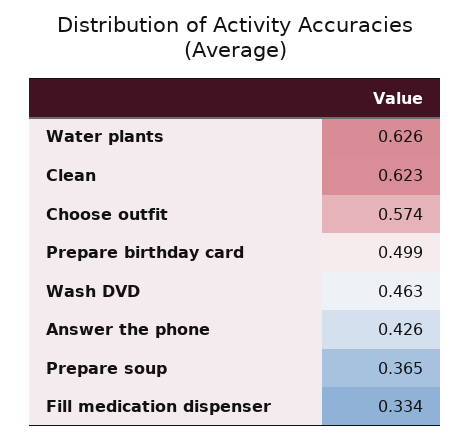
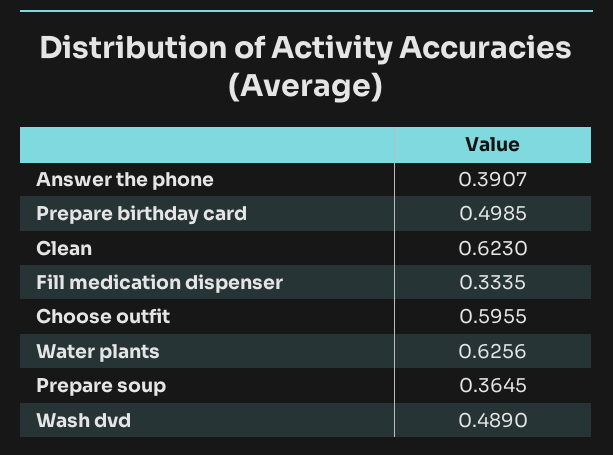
  {
    "Water plants": 0.6256,
    "Clean": 0.623,
-   "Choose outfit": 0.574,
+   "Choose outfit": 0.5955,
    "Prepare birthday card": 0.4985,
-   "Wash DVD": 0.463,
+   "Wash DVD": 0.489,
-   "Answer the phone": 0.426,
+   "Answer the phone": 0.3907,
    "Prepare soup": 0.3645,
    "Fill medication dispenser": 0.3335
  }

